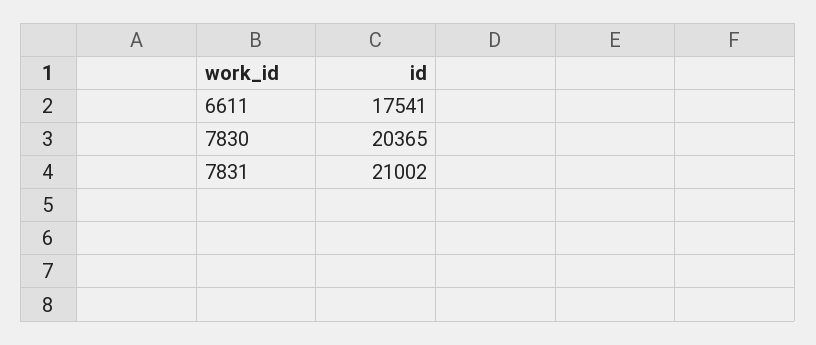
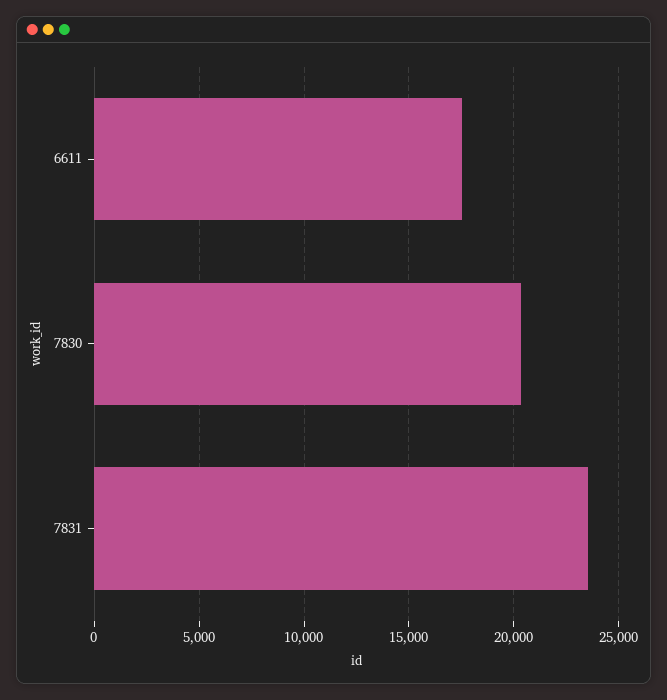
  {
    "6611": 17541,
    "7830": 20365,
-   "7831": 21002
+   "7831": 23500
  }

